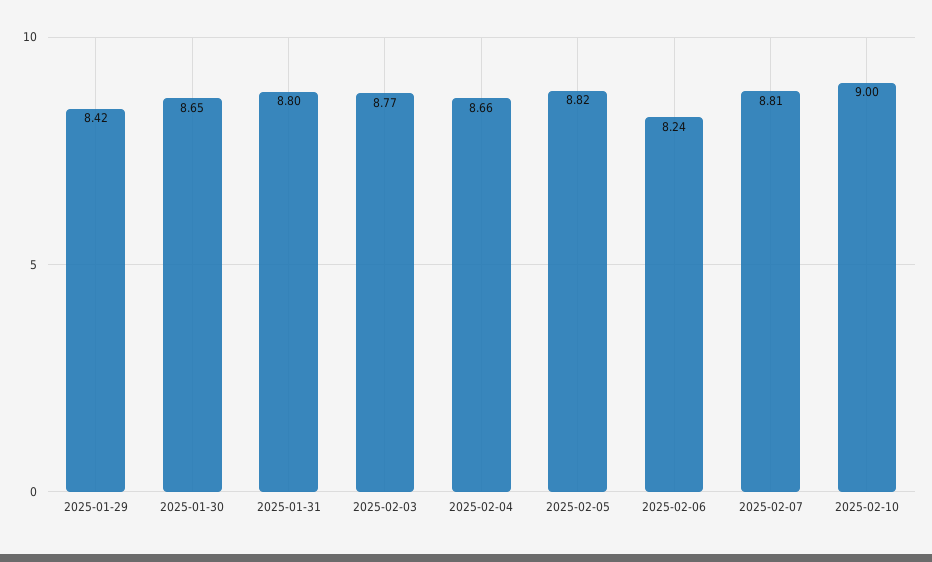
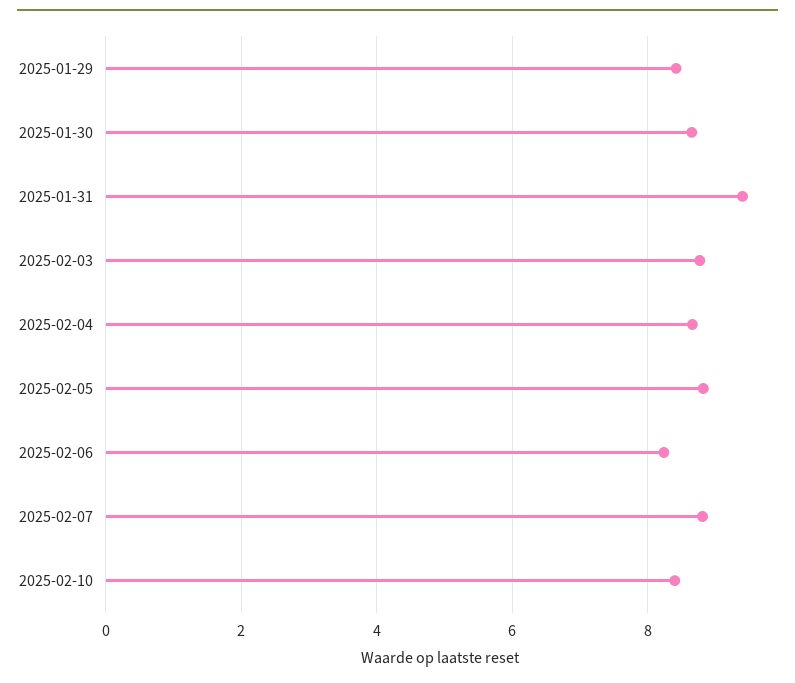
  {
    "2025-01-29": 8.42,
    "2025-01-30": 8.65,
-   "2025-01-31": 8.8,
+   "2025-01-31": 9.4,
    "2025-02-03": 8.77,
    "2025-02-04": 8.66,
    "2025-02-05": 8.82,
    "2025-02-06": 8.24,
    "2025-02-07": 8.81,
-   "2025-02-10": 9
+   "2025-02-10": 8.4
  }

